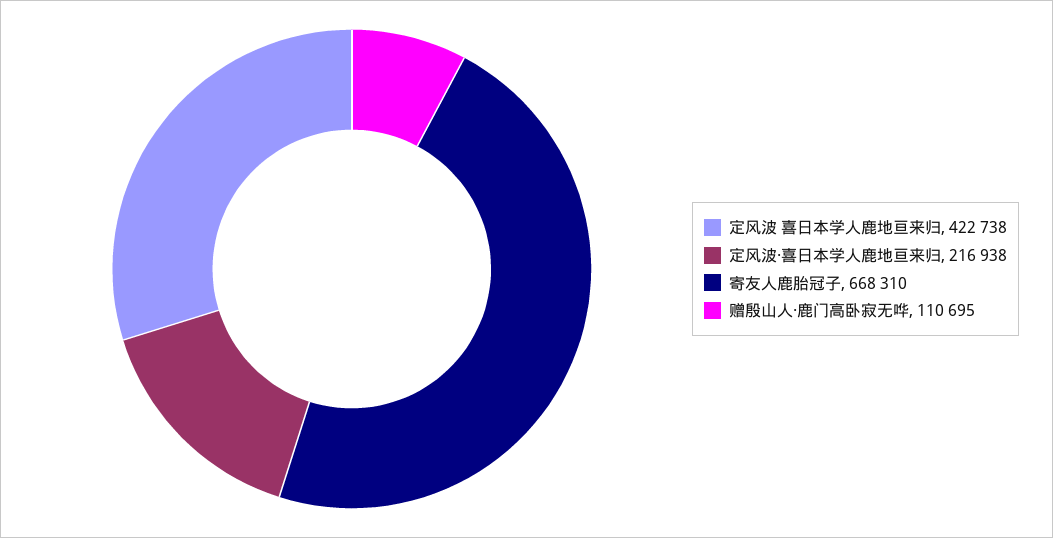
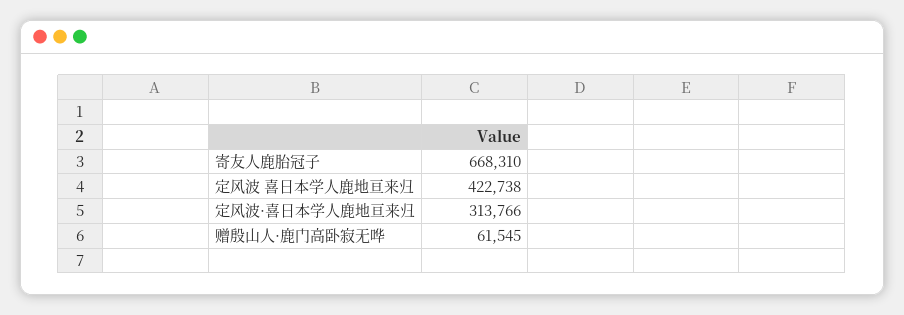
  {
    "定风波 喜日本学人鹿地亘来归": 422738,
-   "定风波·喜日本学人鹿地亘来归": 216938,
+   "定风波·喜日本学人鹿地亘来归": 313766,
    "寄友人鹿胎冠子": 668310,
-   "赠殷山人·鹿门高卧寂无哗": 110695
+   "赠殷山人·鹿门高卧寂无哗": 61545
  }

